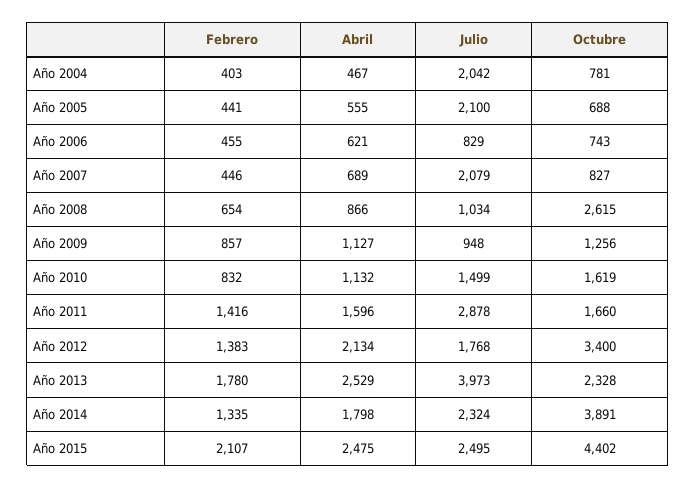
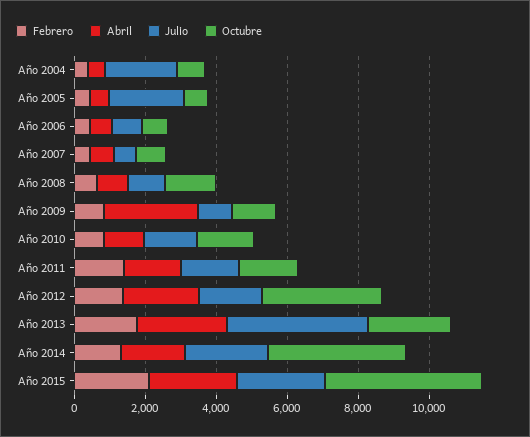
  {
    "Febrero": {
      "Año 2004": 403,
      "Año 2005": 441,
      "Año 2006": 455,
      "Año 2007": 446,
      "Año 2008": 654,
      "Año 2009": 857,
      "Año 2010": 832,
      "Año 2011": 1416,
      "Año 2012": 1383,
      "Año 2013": 1780,
      "Año 2014": 1335,
      "Año 2015": 2107
    },
    "Abril": {
      "Año 2004": 467,
      "Año 2005": 555,
      "Año 2006": 621,
      "Año 2007": 689,
      "Año 2008": 866,
-     "Año 2009": 1127,
+     "Año 2009": 2500,
      "Año 2010": 1132,
      "Año 2011": 1596,
      "Año 2012": 2134,
      "Año 2013": 2529,
      "Año 2014": 1798,
      "Año 2015": 2475
    },
    "Julio": {
      "Año 2004": 2042,
      "Año 2005": 2100,
      "Año 2006": 829,
-     "Año 2007": 2079,
+     "Año 2007": 500,
      "Año 2008": 1034,
      "Año 2009": 948,
      "Año 2010": 1499,
-     "Año 2011": 2878,
+     "Año 2011": 1500,
      "Año 2012": 1768,
      "Año 2013": 3973,
      "Año 2014": 2324,
      "Año 2015": 2495
    },
    "Octubre": {
      "Año 2004": 781,
      "Año 2005": 688,
      "Año 2006": 743,
      "Año 2007": 827,
-     "Año 2008": 2615,
+     "Año 2008": 1500,
      "Año 2009": 1256,
      "Año 2010": 1619,
      "Año 2011": 1660,
      "Año 2012": 3400,
      "Año 2013": 2328,
      "Año 2014": 3891,
      "Año 2015": 4402
    }
  }

